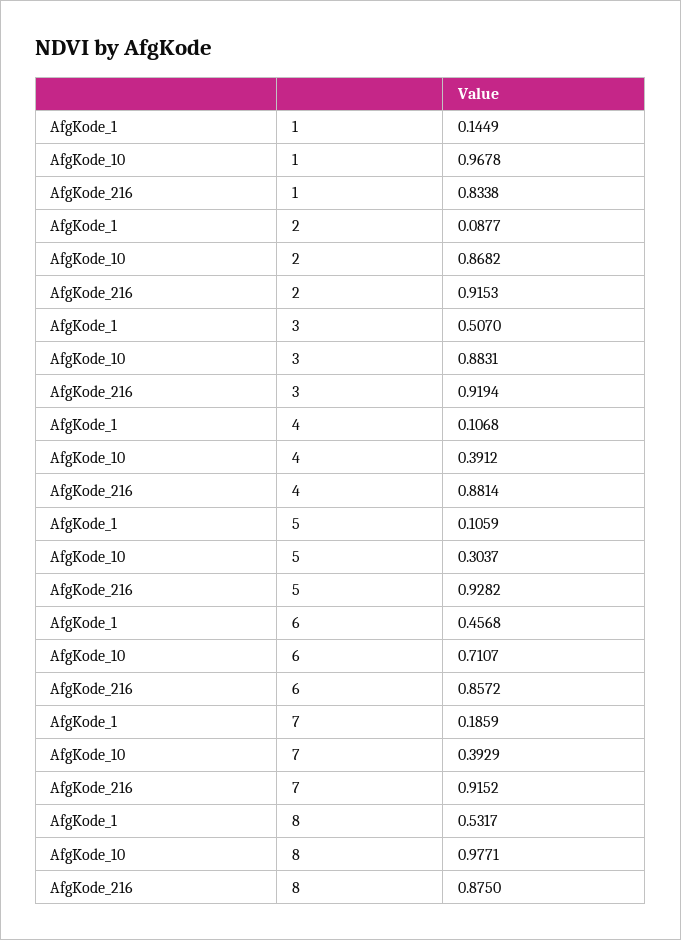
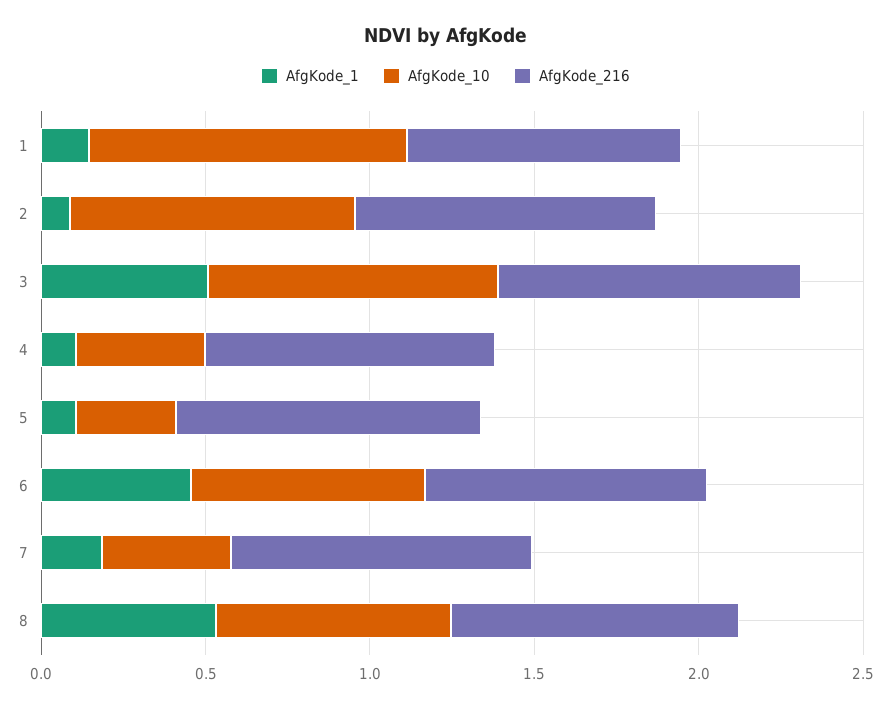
  {
    "AfgKode_1": {
      "1": 0.1449,
      "2": 0.0877,
      "3": 0.507,
      "4": 0.1068,
      "5": 0.1059,
      "6": 0.4568,
      "7": 0.1859,
      "8": 0.5317
    },
    "AfgKode_10": {
      "1": 0.9678,
      "2": 0.8682,
      "3": 0.8831,
      "4": 0.3912,
      "5": 0.3037,
      "6": 0.7107,
      "7": 0.3929,
-     "8": 0.9771
+     "8": 0.7
    },
    "AfgKode_216": {
      "1": 0.8338,
      "2": 0.9153,
      "3": 0.9194,
      "4": 0.8814,
      "5": 0.9282,
      "6": 0.8572,
      "7": 0.9152,
      "8": 0.875
    }
  }

